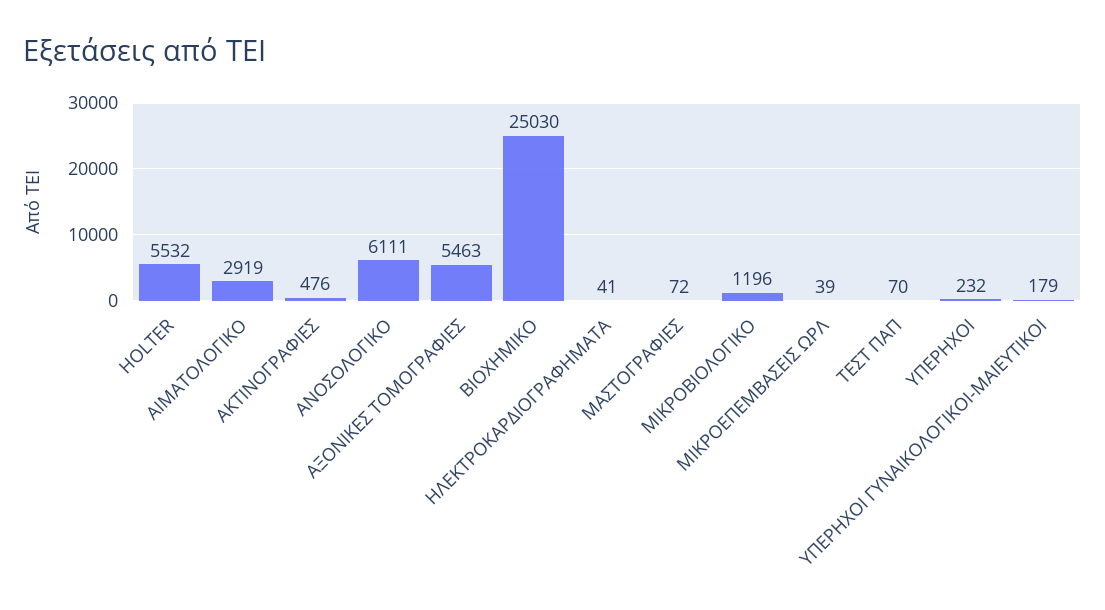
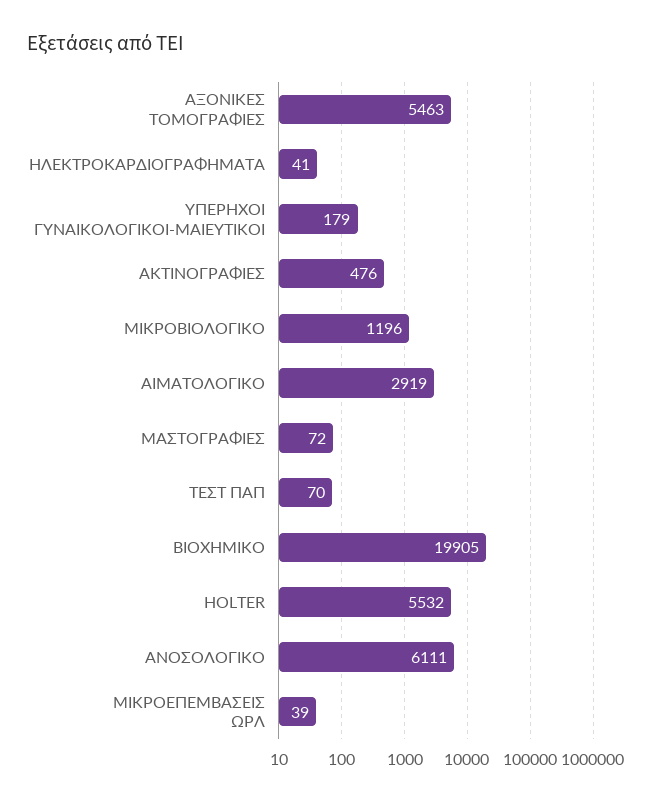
  {
    "HOLTER": 5532,
    "ΑΙΜΑΤΟΛΟΓΙΚΟ": 2919,
    "ΑΚΤΙΝΟΓΡΑΦΙΕΣ": 476,
    "ΑΝΟΣΟΛΟΓΙΚΟ": 6111,
    "ΑΞΟΝΙΚΕΣ ΤΟΜΟΓΡΑΦΙΕΣ": 5463,
-   "ΒΙΟΧΗΜΙΚΟ": 25030,
+   "ΒΙΟΧΗΜΙΚΟ": 19905,
    "ΗΛΕΚΤΡΟΚΑΡΔΙΟΓΡΑΦΗΜΑΤΑ": 41,
    "ΜΑΣΤΟΓΡΑΦΙΕΣ": 72,
    "ΜΙΚΡΟΒΙΟΛΟΓΙΚΟ": 1196,
    "ΜΙΚΡΟΕΠΕΜΒΑΣΕΙΣ ΩΡΛ": 39,
    "ΤΕΣΤ ΠΑΠ": 70,
-   "ΥΠΕΡΗΧΟΙ": 232,
    "ΥΠΕΡΗΧΟΙ ΓΥΝΑΙΚΟΛΟΓΙΚΟΙ-ΜΑΙΕΥΤΙΚΟΙ": 179
  }

